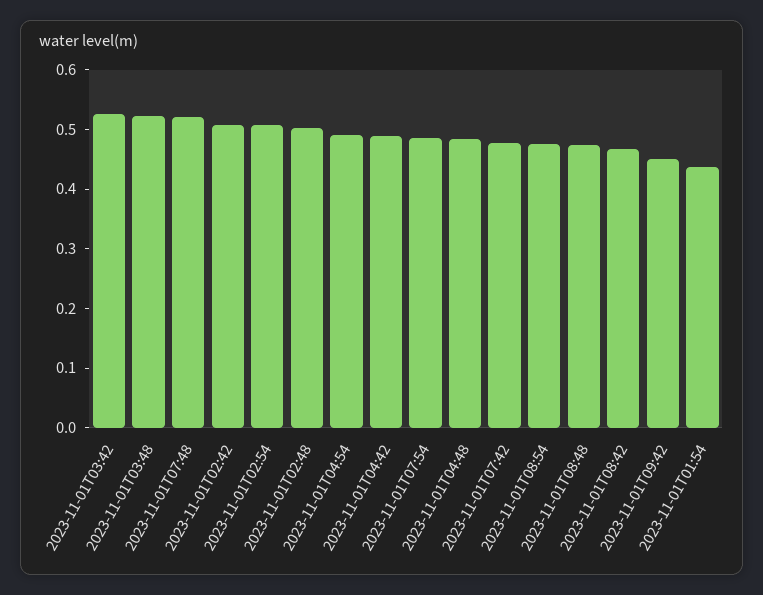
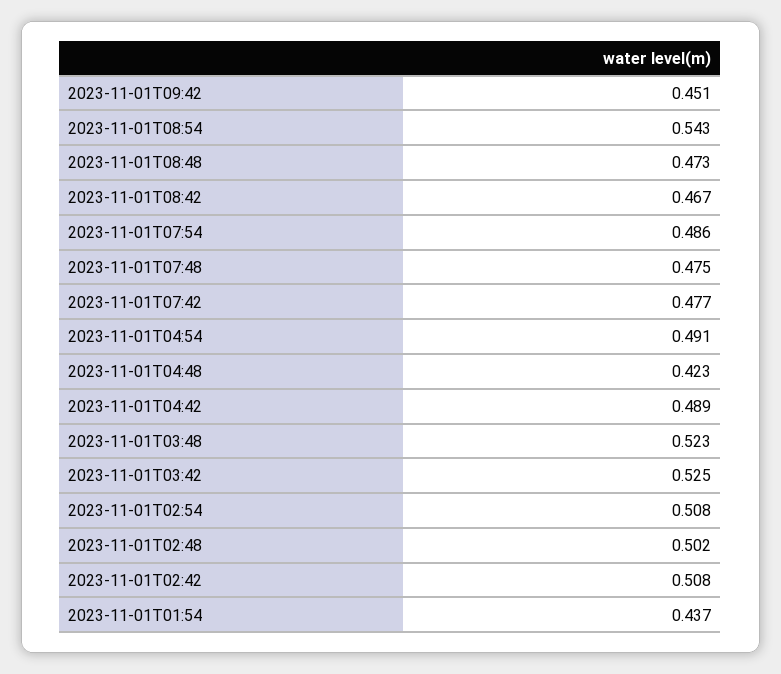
  {
    "2023-11-01T03:42": 0.525,
    "2023-11-01T03:48": 0.523,
-   "2023-11-01T07:48": 0.52,
+   "2023-11-01T07:48": 0.475,
    "2023-11-01T02:42": 0.508,
    "2023-11-01T02:54": 0.508,
    "2023-11-01T02:48": 0.502,
    "2023-11-01T04:54": 0.491,
    "2023-11-01T04:42": 0.489,
    "2023-11-01T07:54": 0.486,
-   "2023-11-01T04:48": 0.48,
+   "2023-11-01T04:48": 0.423,
    "2023-11-01T07:42": 0.477,
-   "2023-11-01T08:54": 0.48,
+   "2023-11-01T08:54": 0.543,
    "2023-11-01T08:48": 0.473,
    "2023-11-01T08:42": 0.467,
    "2023-11-01T09:42": 0.451,
    "2023-11-01T01:54": 0.437
  }

